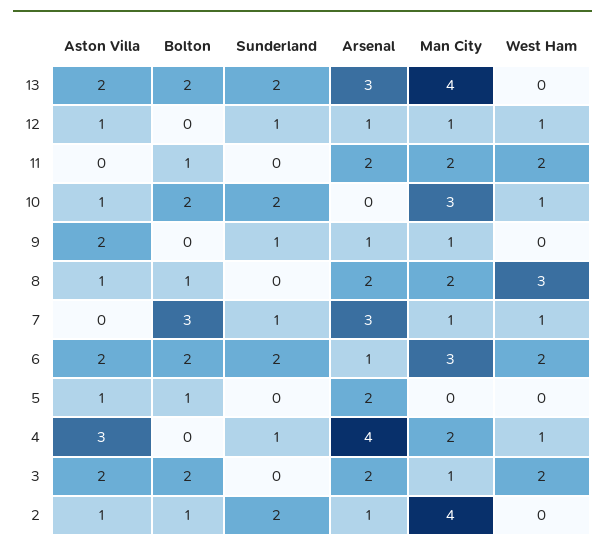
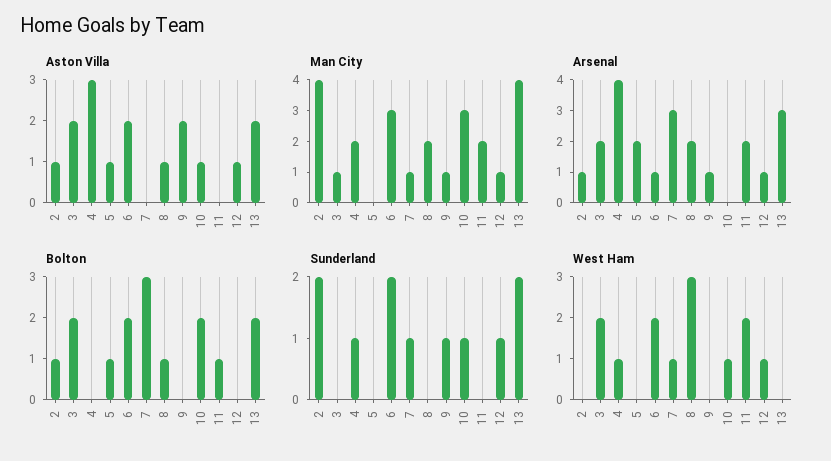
  {
    "Aston Villa": {
      "13": 2,
      "12": 1,
      "11": 0,
      "10": 1,
      "9": 2,
      "8": 1,
      "7": 0,
      "6": 2,
      "5": 1,
      "4": 3,
      "3": 2,
      "2": 1
    },
    "Bolton": {
      "13": 2,
      "12": 0,
      "11": 1,
      "10": 2,
      "9": 0,
      "8": 1,
      "7": 3,
      "6": 2,
      "5": 1,
      "4": 0,
      "3": 2,
      "2": 1
    },
    "Sunderland": {
      "13": 2,
      "12": 1,
      "11": 0,
-     "10": 2,
+     "10": 1,
      "9": 1,
      "8": 0,
      "7": 1,
      "6": 2,
      "5": 0,
      "4": 1,
      "3": 0,
      "2": 2
    },
    "Arsenal": {
      "13": 3,
      "12": 1,
      "11": 2,
      "10": 0,
      "9": 1,
      "8": 2,
      "7": 3,
      "6": 1,
      "5": 2,
      "4": 4,
      "3": 2,
      "2": 1
    },
    "Man City": {
      "13": 4,
      "12": 1,
      "11": 2,
      "10": 3,
      "9": 1,
      "8": 2,
      "7": 1,
      "6": 3,
      "5": 0,
      "4": 2,
      "3": 1,
      "2": 4
    },
    "West Ham": {
      "13": 0,
      "12": 1,
      "11": 2,
      "10": 1,
      "9": 0,
      "8": 3,
      "7": 1,
      "6": 2,
      "5": 0,
      "4": 1,
      "3": 2,
      "2": 0
    }
  }

